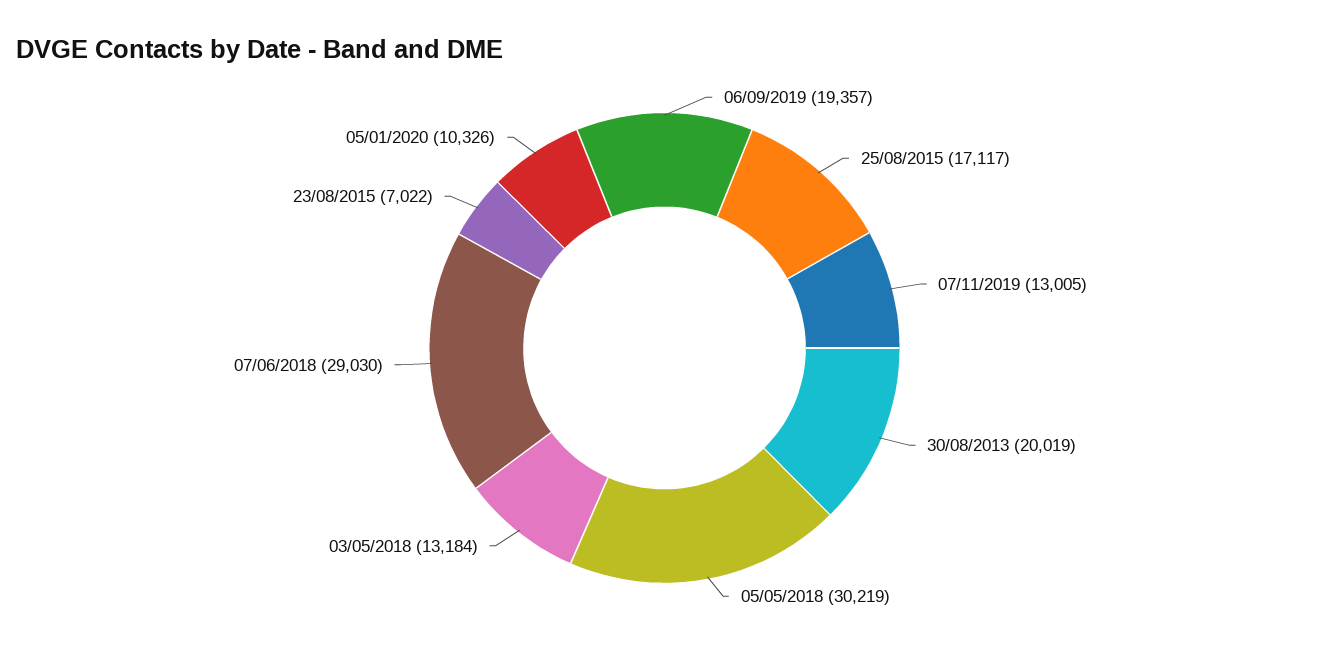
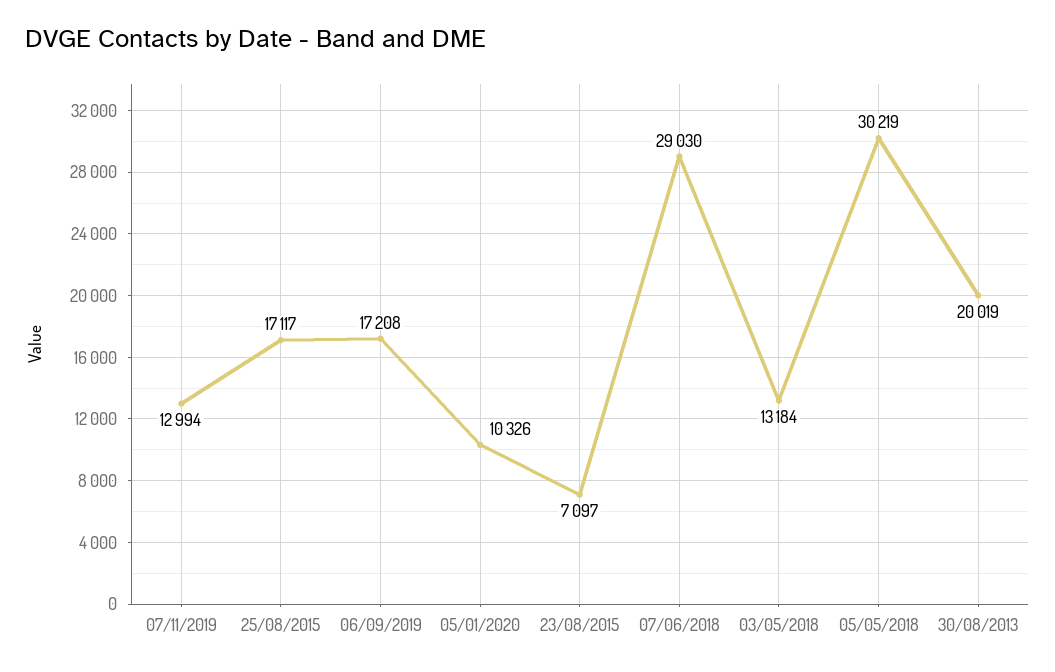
  {
-   "06/09/2019": 19357,
+   "06/09/2019": 17208,
    "25/08/2015": 17117,
-   "07/11/2019": 13005,
+   "07/11/2019": 12994,
    "30/08/2013": 20019,
    "05/05/2018": 30219,
    "03/05/2018": 13184,
    "07/06/2018": 29030,
-   "23/08/2015": 7022,
+   "23/08/2015": 7097,
    "05/01/2020": 10326
  }

